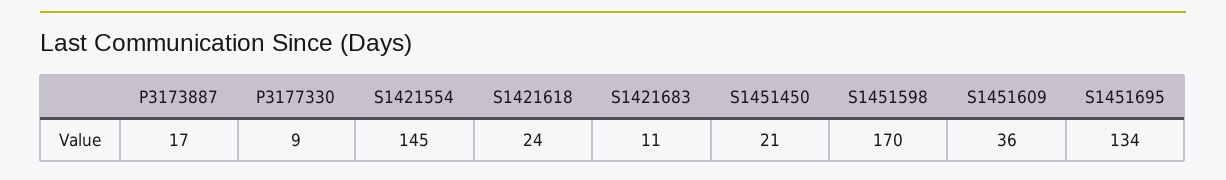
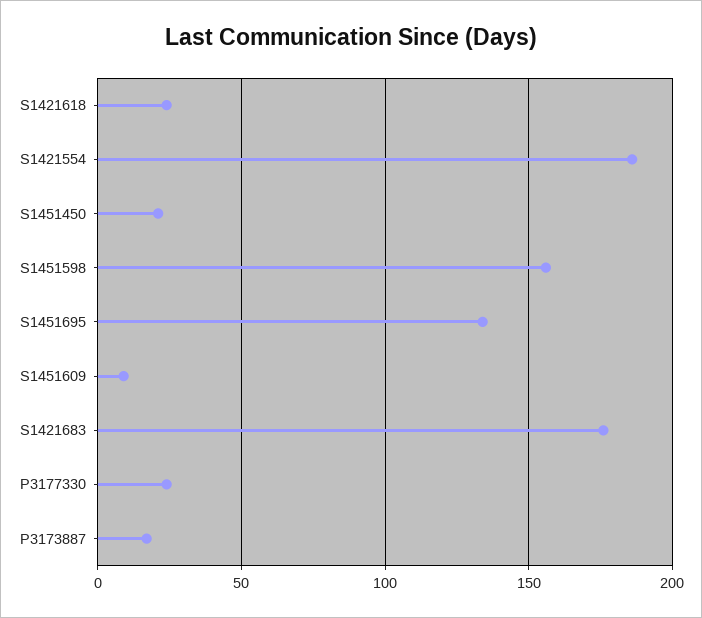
  {
    "P3173887": 17,
-   "P3177330": 9,
+   "P3177330": 25,
-   "S1421554": 145,
+   "S1421554": 185,
    "S1421618": 24,
-   "S1421683": 11,
+   "S1421683": 175,
    "S1451450": 21,
-   "S1451598": 170,
+   "S1451598": 155,
-   "S1451609": 36,
+   "S1451609": 10,
    "S1451695": 134
  }

